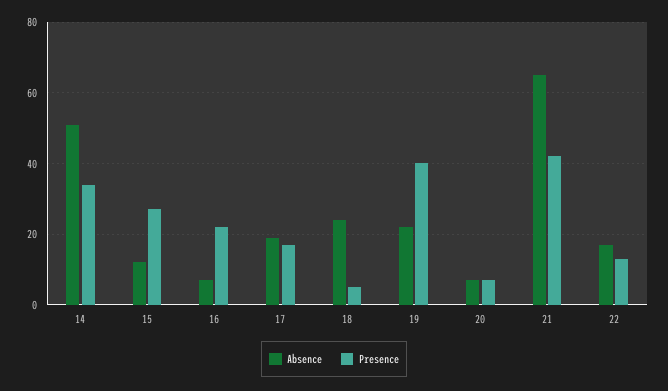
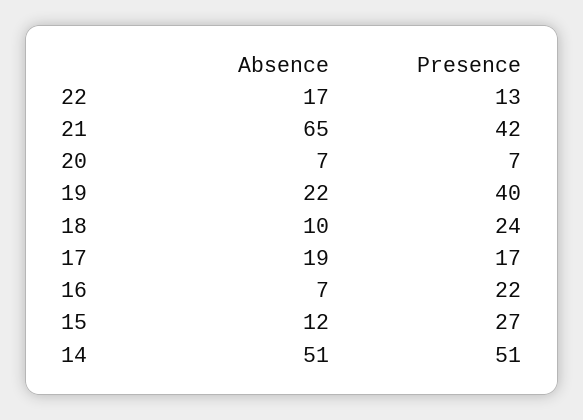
  {
    "Absence": {
      "14": 51,
      "15": 12,
      "16": 7,
      "17": 19,
-     "18": 25,
+     "18": 10,
      "19": 22,
      "20": 7,
      "21": 65,
      "22": 17
    },
    "Presence": {
-     "14": 35,
+     "14": 51,
      "15": 27,
      "16": 22,
      "17": 17,
-     "18": 5,
+     "18": 24,
      "19": 40,
      "20": 7,
      "21": 42,
      "22": 13
    }
  }

